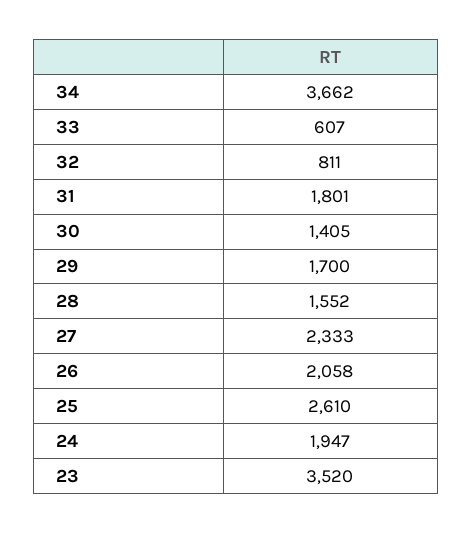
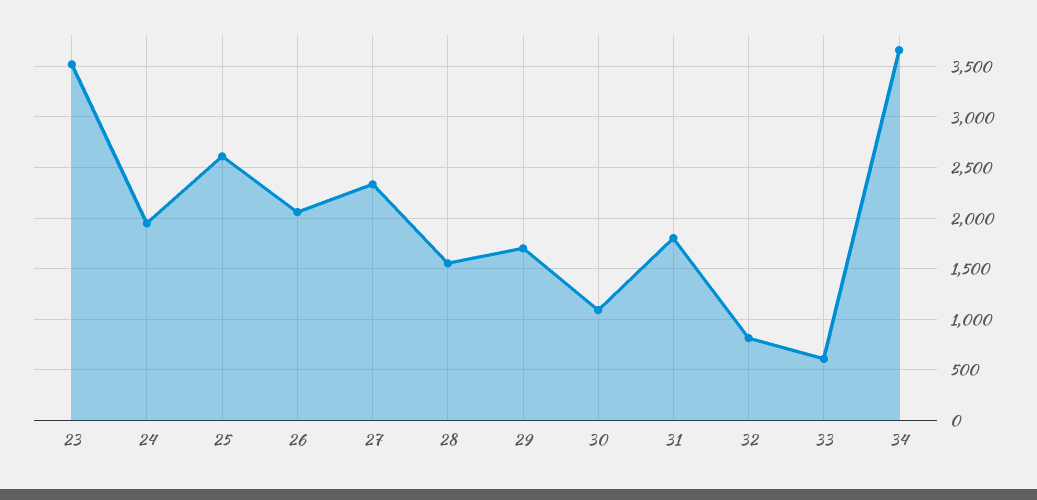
  {
    "34": 3662,
    "33": 607,
    "32": 811,
    "31": 1801,
-   "30": 1405,
+   "30": 1100,
    "29": 1700,
    "28": 1552,
    "27": 2333,
    "26": 2058,
    "25": 2610,
    "24": 1947,
    "23": 3520
  }

